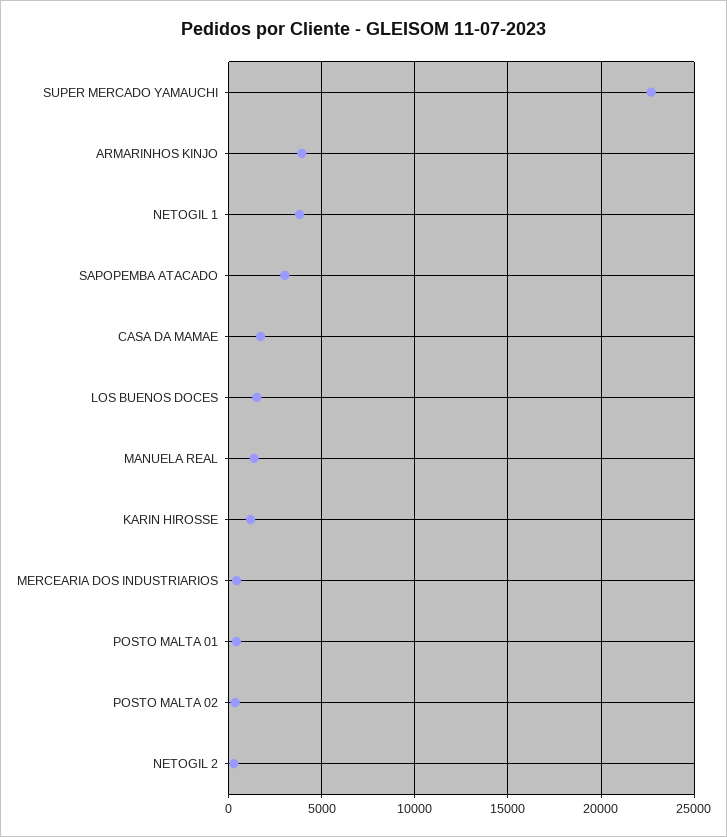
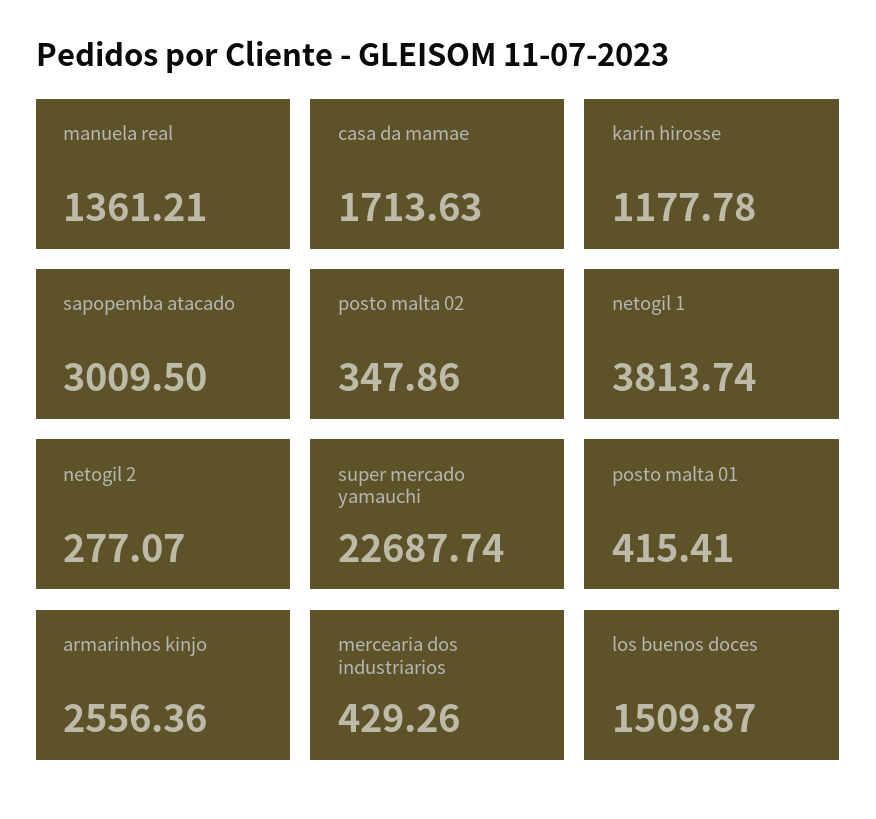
  {
    "SUPER MERCADO YAMAUCHI": 22687.74,
-   "ARMARINHOS KINJO": 4000,
+   "ARMARINHOS KINJO": 2556.36,
    "NETOGIL 1": 3813.74,
    "SAPOPEMBA ATACADO": 3009.5,
    "CASA DA MAMAE": 1713.63,
    "LOS BUENOS DOCES": 1509.87,
    "MANUELA REAL": 1361.21,
    "KARIN HIROSSE": 1177.78,
    "MERCEARIA DOS INDUSTRIARIOS": 429.26,
    "POSTO MALTA 01": 415.41,
    "POSTO MALTA 02": 347.86,
    "NETOGIL 2": 277.07
  }

